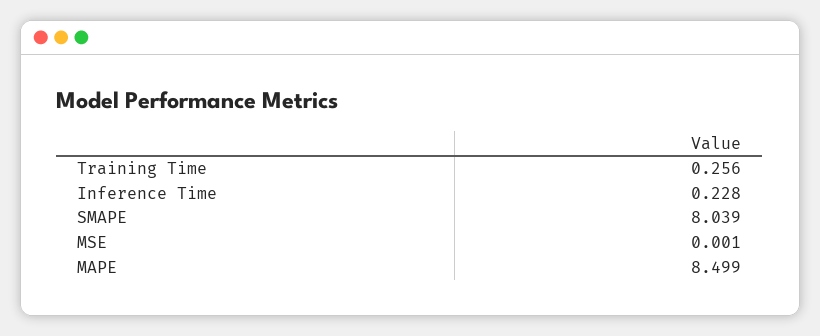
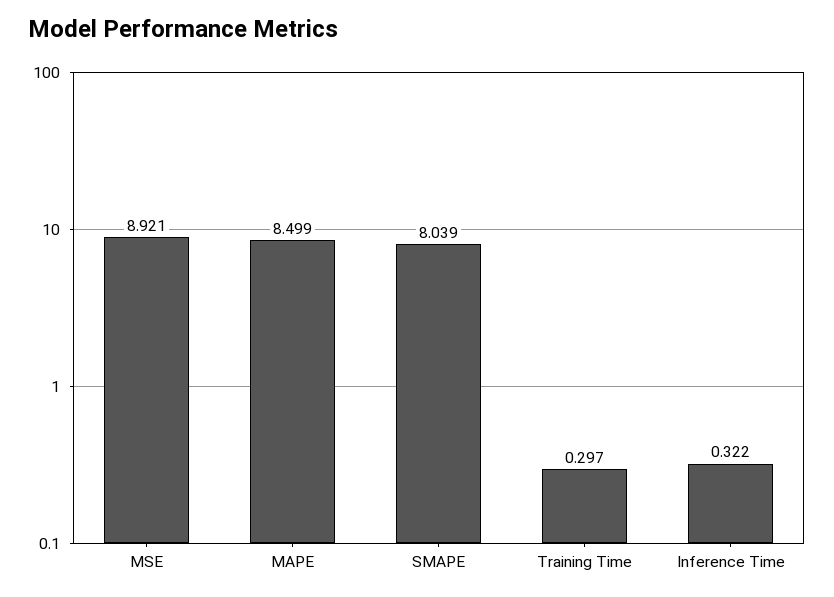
  {
-   "Training Time": 0.256,
+   "Training Time": 0.297,
-   "Inference Time": 0.228,
+   "Inference Time": 0.322,
    "SMAPE": 8.039,
-   "MSE": 0.001,
+   "MSE": 8.921,
    "MAPE": 8.499
  }

